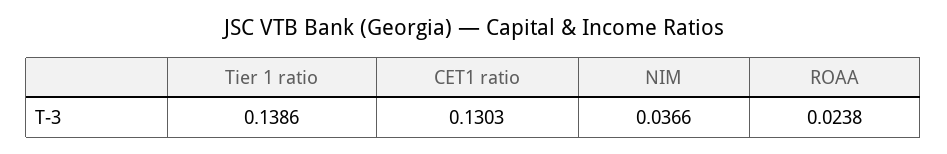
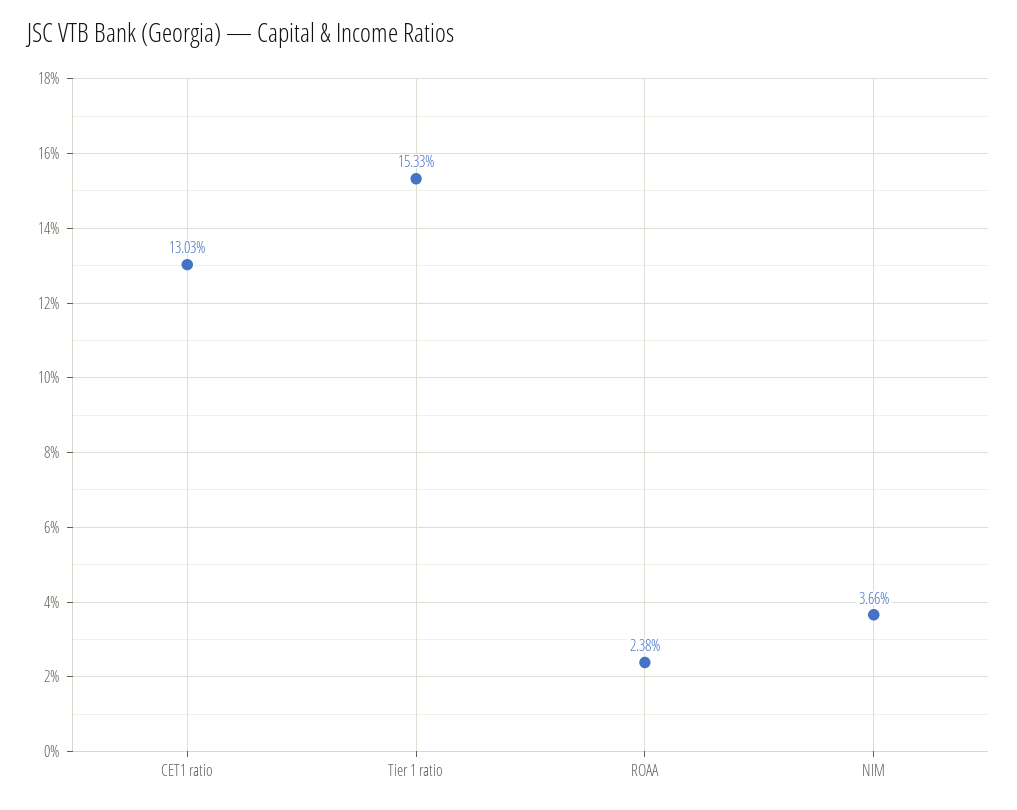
  {
-   "Tier 1 ratio": 0.1386,
+   "Tier 1 ratio": 0.1533,
    "CET1 ratio": 0.1303,
    "NIM": 0.0366,
    "ROAA": 0.0238
  }

